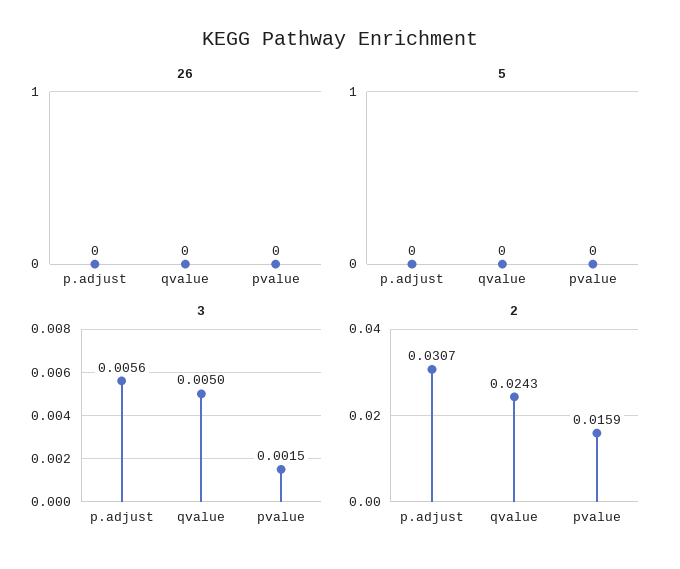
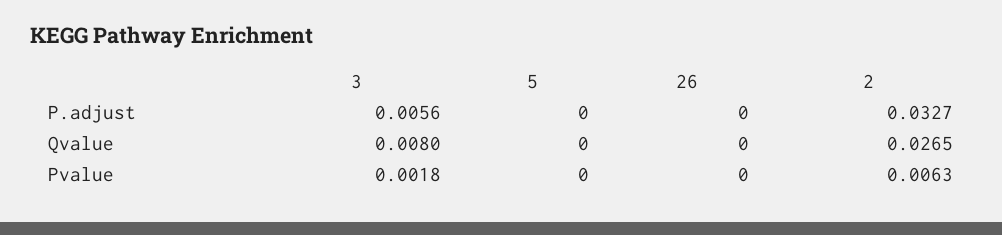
  {
    "26": {
      "p.adjust": 0,
      "qvalue": 0,
      "pvalue": 0
    },
    "5": {
      "p.adjust": 0,
      "qvalue": 0,
      "pvalue": 0
    },
    "3": {
      "p.adjust": 0.0056,
-     "qvalue": 0.005,
+     "qvalue": 0.008,
-     "pvalue": 0.0015
+     "pvalue": 0.0018
    },
    "2": {
-     "p.adjust": 0.0307,
+     "p.adjust": 0.0327,
-     "qvalue": 0.0243,
+     "qvalue": 0.0265,
-     "pvalue": 0.0159
+     "pvalue": 0.0063
    }
  }

